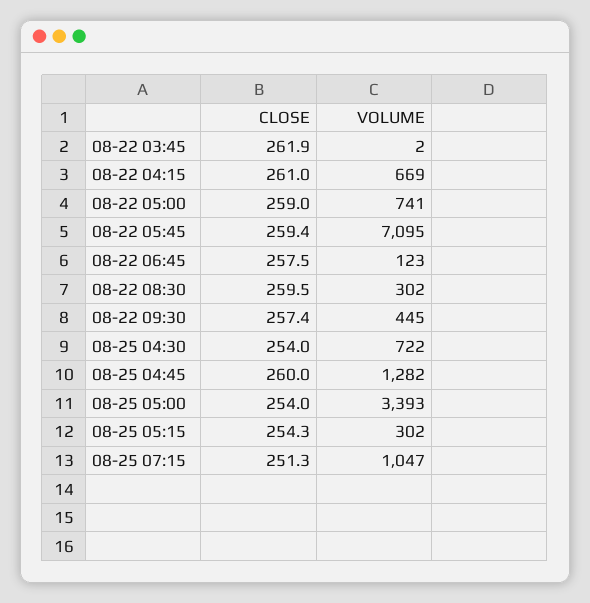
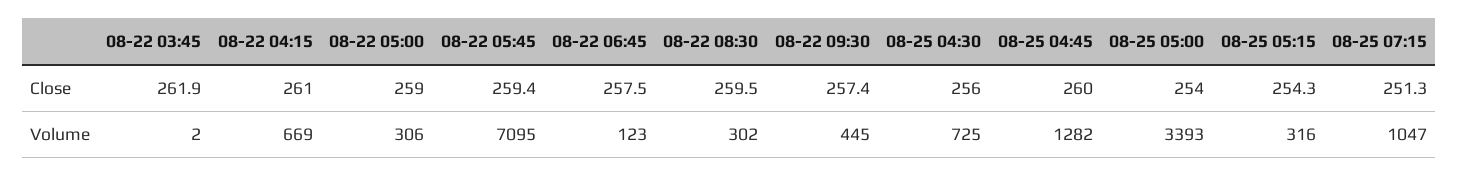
  {
    "CLOSE": {
      "08-22 03:45": 261.9,
      "08-22 04:15": 261,
      "08-22 05:00": 259,
      "08-22 05:45": 259.4,
      "08-22 06:45": 257.5,
      "08-22 08:30": 259.5,
      "08-22 09:30": 257.4,
-     "08-25 04:30": 254,
+     "08-25 04:30": 256,
      "08-25 04:45": 260,
      "08-25 05:00": 254,
      "08-25 05:15": 254.3,
      "08-25 07:15": 251.3
    },
    "VOLUME": {
      "08-22 03:45": 2,
      "08-22 04:15": 669,
-     "08-22 05:00": 741,
+     "08-22 05:00": 306,
      "08-22 05:45": 7095,
      "08-22 06:45": 123,
      "08-22 08:30": 302,
      "08-22 09:30": 445,
-     "08-25 04:30": 722,
+     "08-25 04:30": 725,
      "08-25 04:45": 1282,
      "08-25 05:00": 3393,
-     "08-25 05:15": 302,
+     "08-25 05:15": 316,
      "08-25 07:15": 1047
    }
  }

